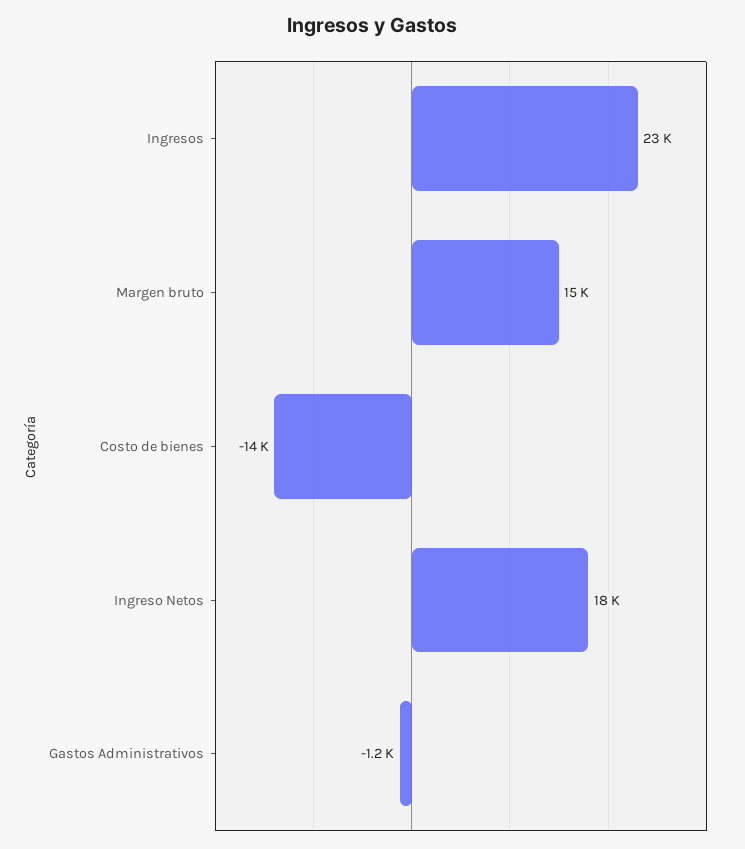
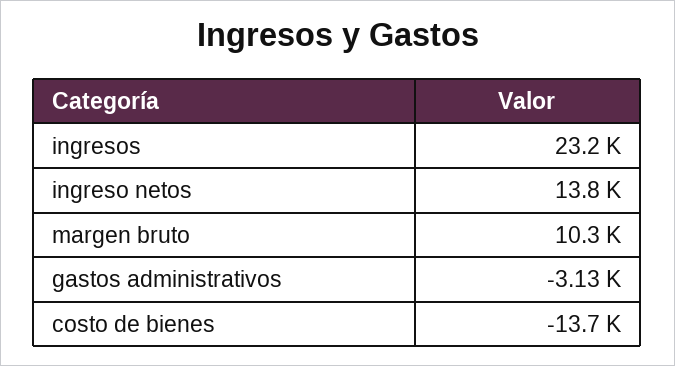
  {
    "Ingresos": 23200,
-   "Margen bruto": 15000,
+   "Margen bruto": 10300,
    "Costo de bienes": -13700,
-   "Ingreso Netos": 18000,
+   "Ingreso Netos": 13800,
-   "Gastos Administrativos": -1200
+   "Gastos Administrativos": -3130
  }

